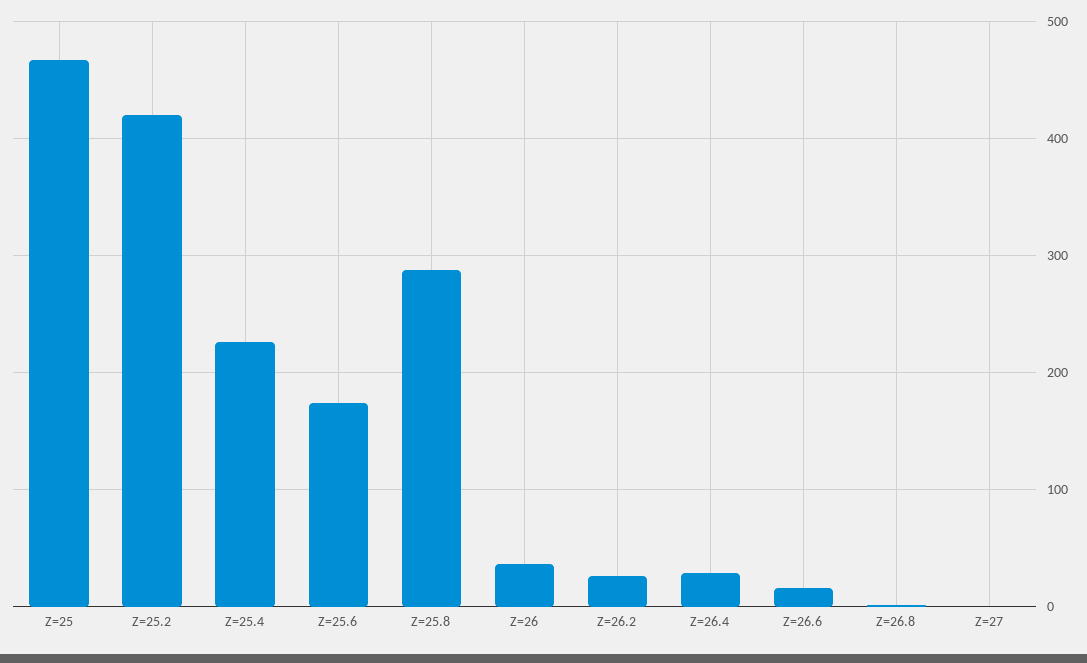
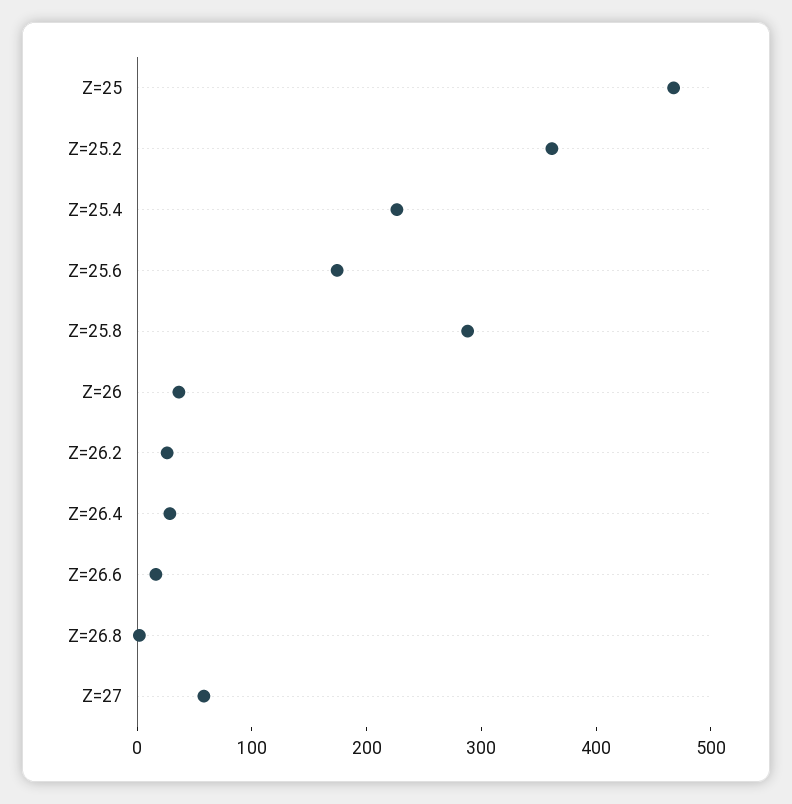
  {
    "Z=25": 470,
-   "Z=25.2": 420,
+   "Z=25.2": 360,
    "Z=25.4": 230,
    "Z=25.6": 170,
    "Z=25.8": 290,
    "Z=26": 40,
    "Z=26.2": 30,
    "Z=26.4": 30,
    "Z=26.6": 20,
    "Z=26.8": 0,
-   "Z=27": 0
+   "Z=27": 60
  }

